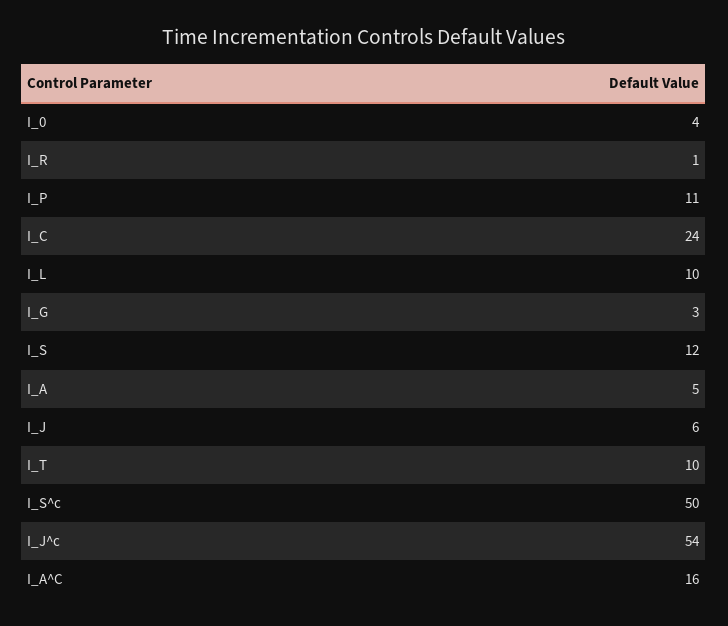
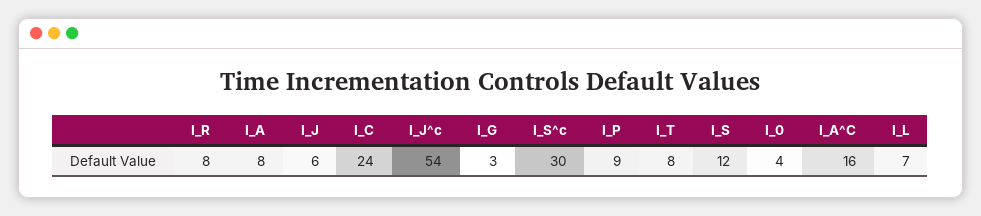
  {
    "I_0": 4,
-   "I_R": 1,
+   "I_R": 8,
-   "I_P": 11,
+   "I_P": 9,
    "I_C": 24,
-   "I_L": 10,
+   "I_L": 7,
    "I_G": 3,
    "I_S": 12,
-   "I_A": 5,
+   "I_A": 8,
    "I_J": 6,
-   "I_T": 10,
+   "I_T": 8,
-   "I_S^c": 50,
+   "I_S^c": 30,
    "I_J^c": 54,
    "I_A^C": 16
  }

